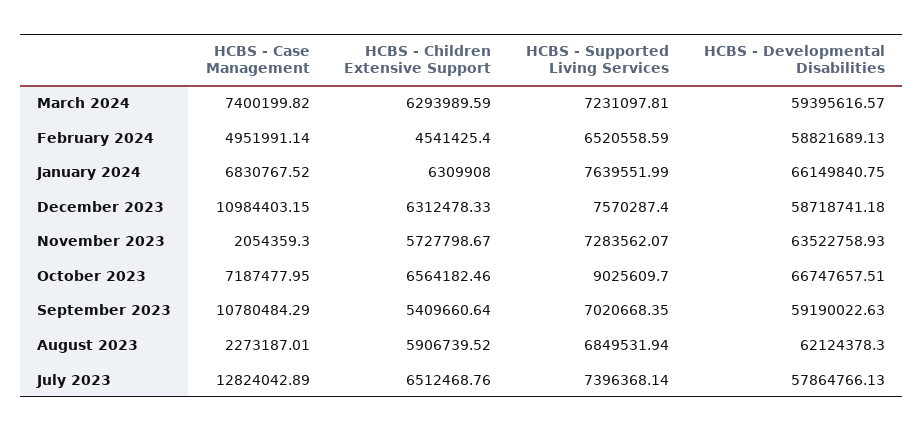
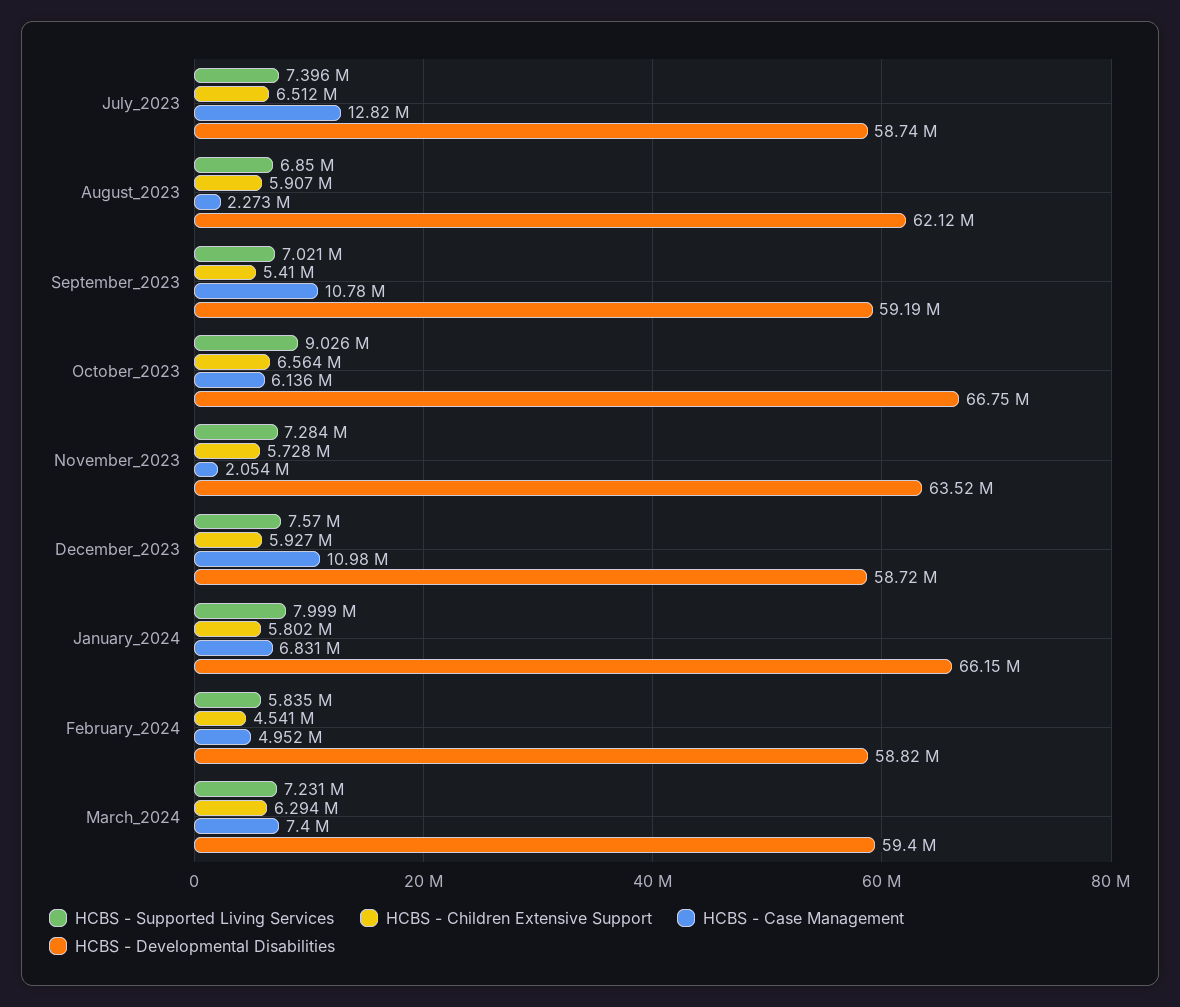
  {
    "HCBS - Case Management": {
      "March 2024": 7400199.82,
      "February 2024": 4951991.14,
      "January 2024": 6830767.52,
      "December 2023": 10984403.15,
      "November 2023": 2054359.3,
-     "October 2023": 7187477.95,
+     "October 2023": 6136000,
      "September 2023": 10780484.29,
      "August 2023": 2273187.01,
      "July 2023": 12824042.89
    },
    "HCBS - Children Extensive Support": {
      "March 2024": 6293989.59,
      "February 2024": 4541425.4,
-     "January 2024": 6309908,
+     "January 2024": 5802000,
-     "December 2023": 6312478.33,
+     "December 2023": 5927000,
      "November 2023": 5727798.67,
      "October 2023": 6564182.46,
      "September 2023": 5409660.64,
      "August 2023": 5906739.52,
      "July 2023": 6512468.76
    },
    "HCBS - Supported Living Services": {
      "March 2024": 7231097.81,
-     "February 2024": 6520558.59,
+     "February 2024": 5835000,
-     "January 2024": 7639551.99,
+     "January 2024": 7999000,
      "December 2023": 7570287.4,
      "November 2023": 7283562.07,
      "October 2023": 9025609.7,
      "September 2023": 7020668.35,
      "August 2023": 6849531.94,
      "July 2023": 7396368.14
    },
    "HCBS - Developmental Disabilities": {
      "March 2024": 59395616.57,
      "February 2024": 58821689.13,
      "January 2024": 66149840.75,
      "December 2023": 58718741.18,
      "November 2023": 63522758.93,
      "October 2023": 66747657.51,
      "September 2023": 59190022.63,
      "August 2023": 62124378.3,
-     "July 2023": 57864766.13
+     "July 2023": 58740000
    }
  }

